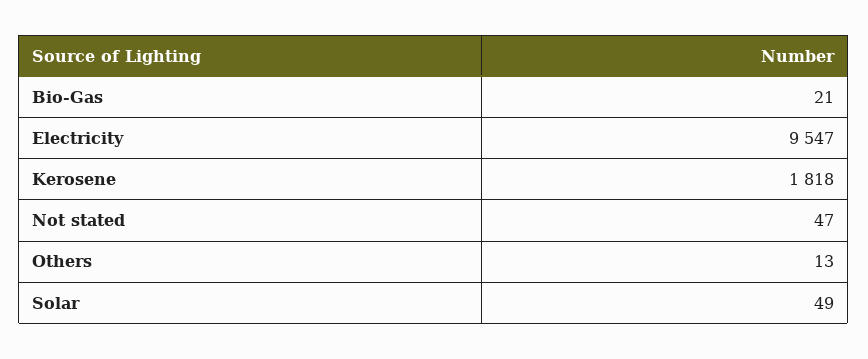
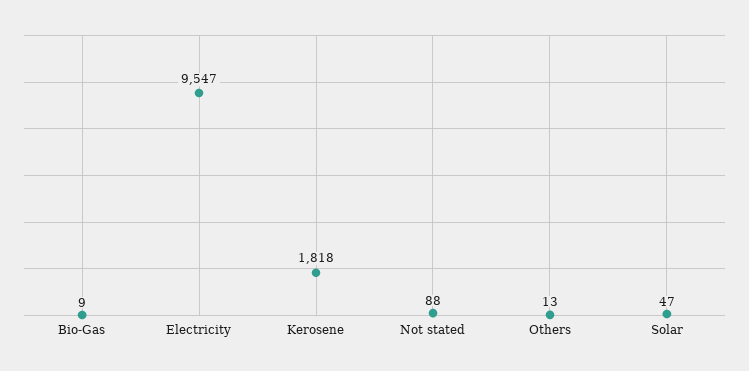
  {
-   "Bio-Gas": 21,
+   "Bio-Gas": 9,
    "Electricity": 9547,
    "Kerosene": 1818,
-   "Not stated": 47,
+   "Not stated": 88,
    "Others": 13,
-   "Solar": 49
+   "Solar": 47
  }

